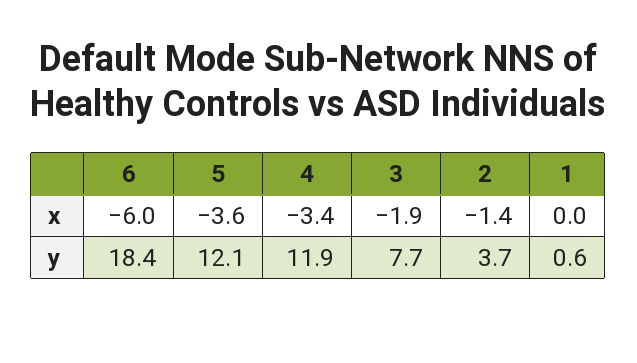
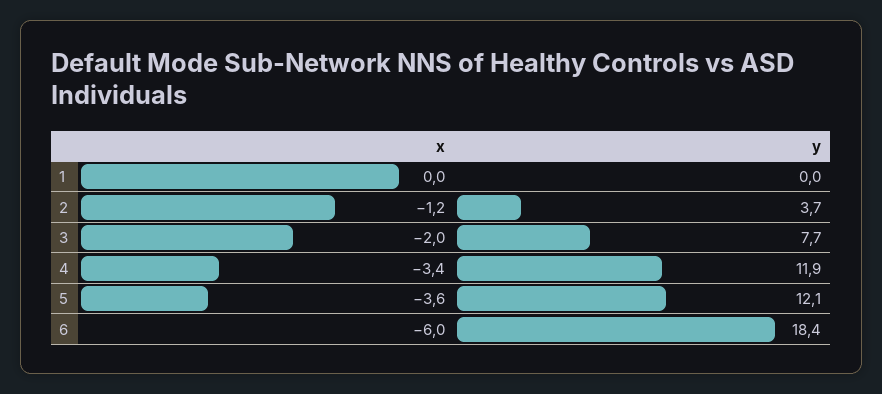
  {
    "6": {
      "x": -6,
      "y": 18.4
    },
    "5": {
      "x": -3.6,
      "y": 12.1
    },
    "4": {
      "x": -3.4,
      "y": 11.9
    },
    "3": {
-     "x": -1.9,
+     "x": -2,
      "y": 7.7
    },
    "2": {
-     "x": -1.4,
+     "x": -1.2,
      "y": 3.7
    },
    "1": {
      "x": 0,
-     "y": 0.6
+     "y": 0
    }
  }

